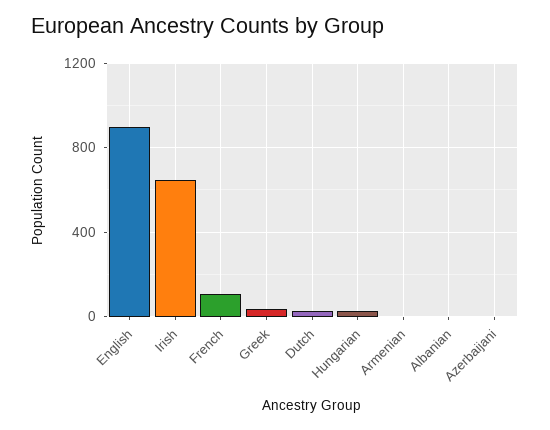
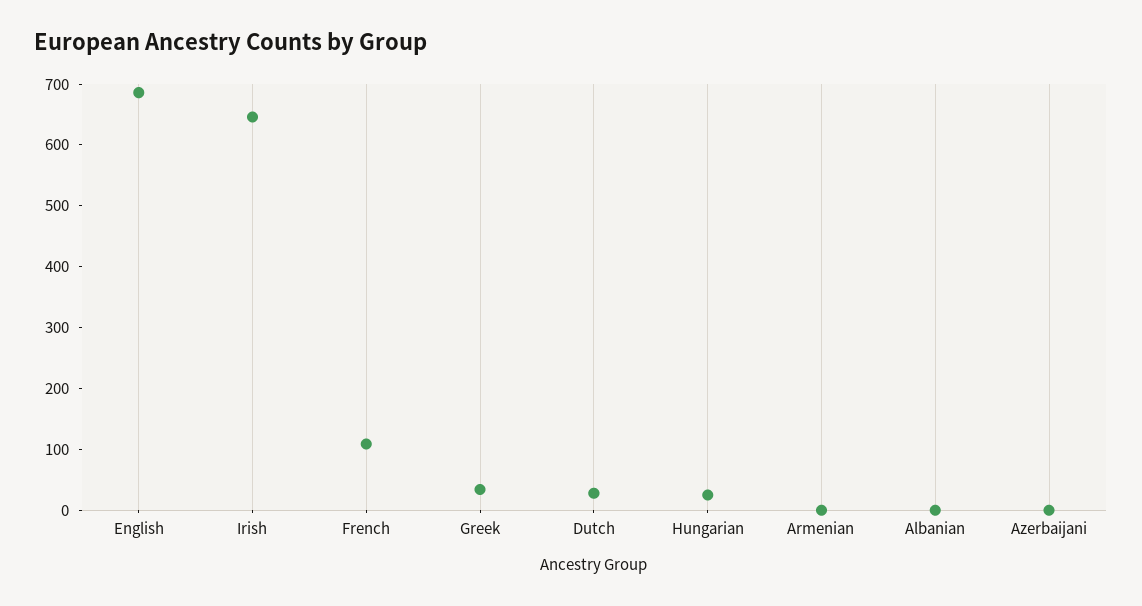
  {
-   "English": 900,
+   "English": 680,
    "Irish": 640,
    "French": 100,
    "Greek": 40,
    "Dutch": 20,
    "Hungarian": 20,
    "Armenian": 0,
    "Albanian": 0,
    "Azerbaijani": 0
  }

